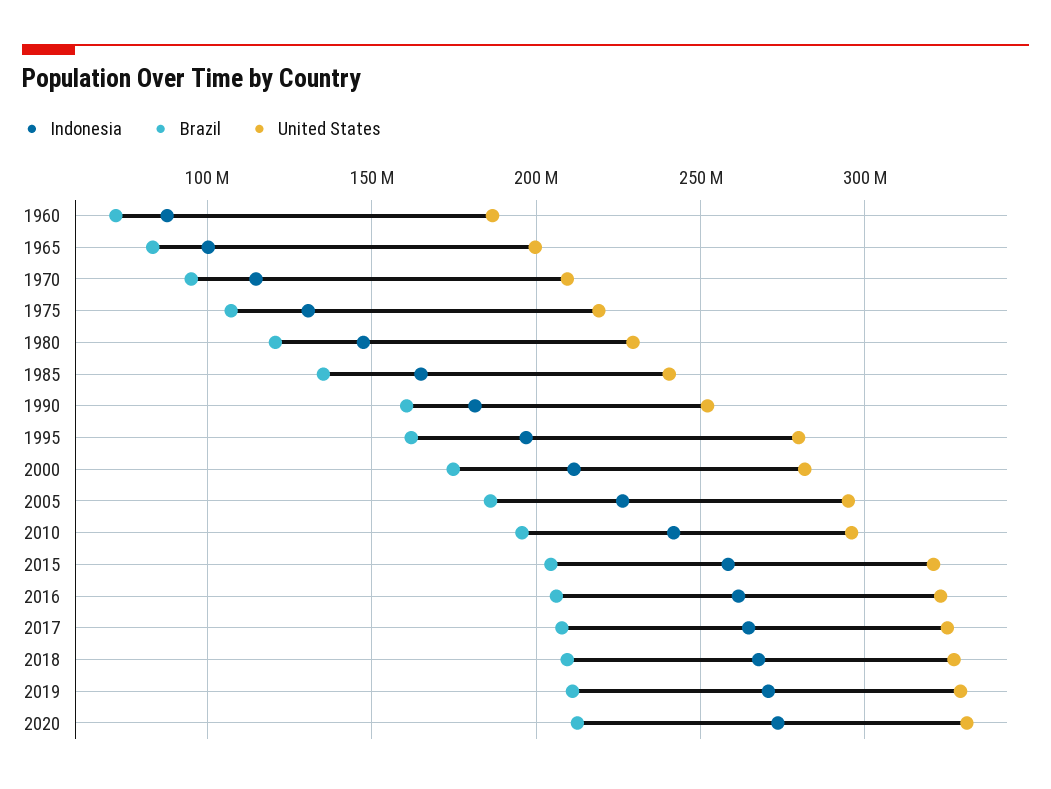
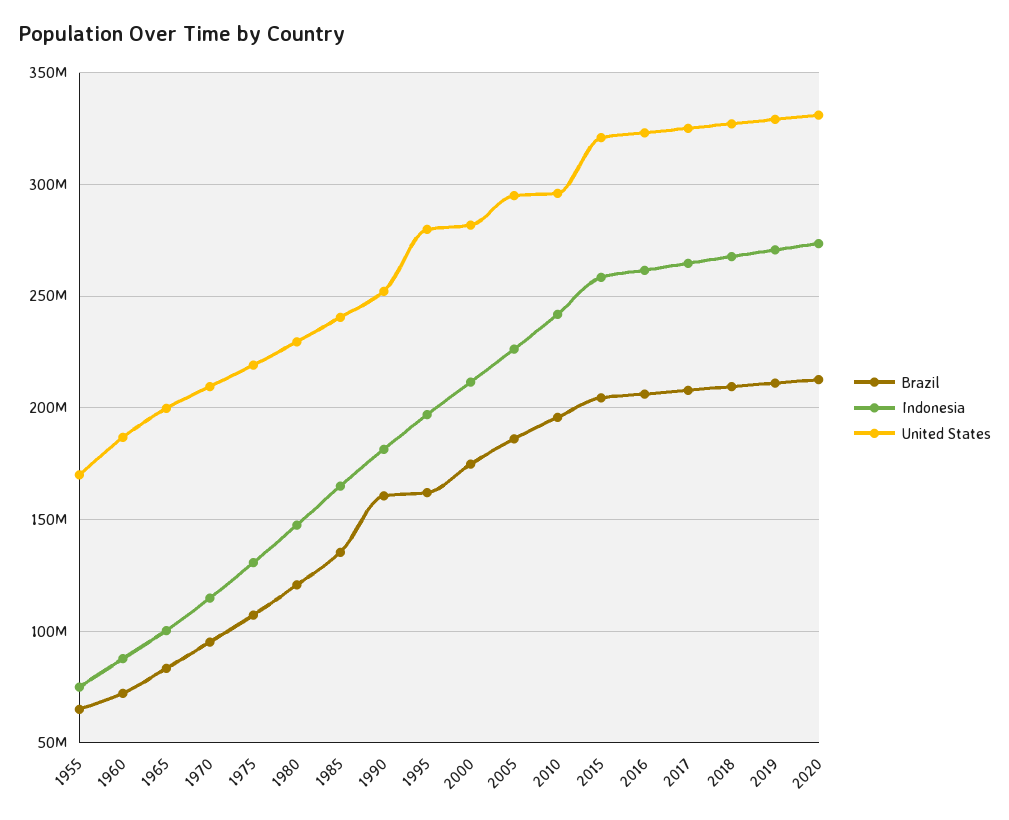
  {
    "Indonesia": {
      "1960": 90000000,
      "1965": 100000000,
      "1970": 115000000,
      "1975": 130000000,
      "1980": 145000000,
      "1985": 165000000,
      "1990": 180000000,
      "1995": 195000000,
      "2000": 210000000,
      "2005": 225000000,
      "2010": 240000000,
      "2015": 260000000,
      "2016": 260000000,
      "2017": 265000000,
      "2018": 270000000,
      "2019": 270000000,
-     "2020": 275000000
+     "2020": 275000000,
+     "1955": 75000000
    },
    "Brazil": {
      "1960": 70000000,
      "1965": 85000000,
      "1970": 95000000,
      "1975": 105000000,
      "1980": 120000000,
      "1985": 135000000,
      "1990": 160000000,
      "1995": 160000000,
      "2000": 175000000,
      "2005": 185000000,
      "2010": 195000000,
      "2015": 205000000,
      "2016": 205000000,
      "2017": 210000000,
      "2018": 210000000,
      "2019": 210000000,
-     "2020": 215000000
+     "2020": 215000000,
+     "1955": 65000000
    },
    "United States": {
      "1960": 185000000,
      "1965": 200000000,
      "1970": 210000000,
      "1975": 220000000,
      "1980": 230000000,
      "1985": 240000000,
      "1990": 250000000,
      "1995": 280000000,
      "2000": 280000000,
      "2005": 295000000,
      "2010": 295000000,
      "2015": 320000000,
      "2016": 325000000,
      "2017": 325000000,
      "2018": 325000000,
      "2019": 330000000,
-     "2020": 330000000
+     "2020": 330000000,
+     "1955": 170000000
    }
  }

